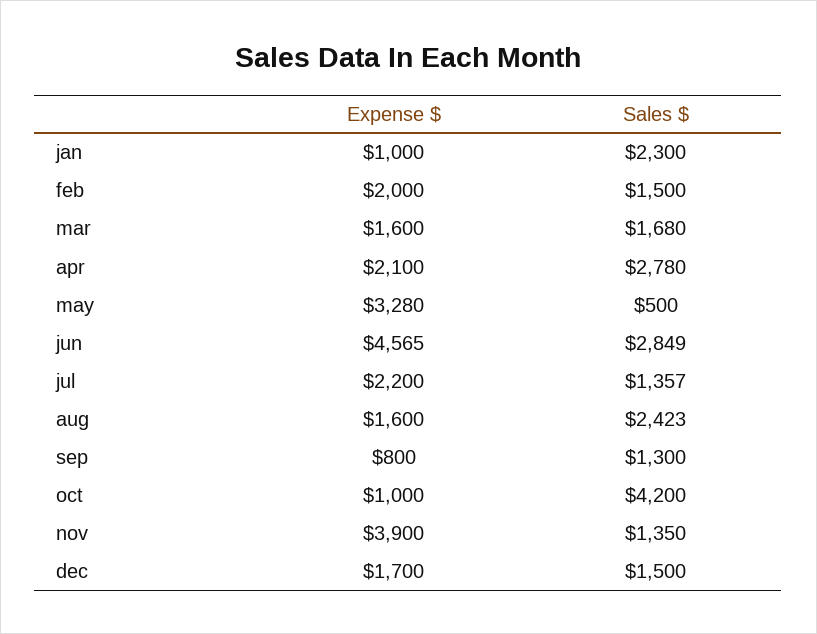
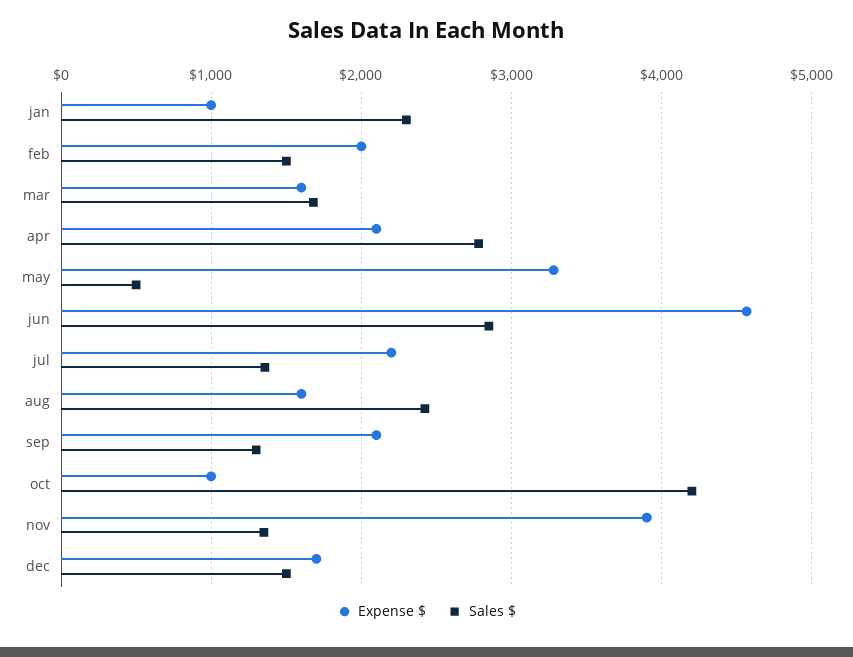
  {
    "Expense $": {
      "jan": 1000,
      "feb": 2000,
      "mar": 1600,
      "apr": 2100,
      "may": 3280,
      "jun": 4565,
      "jul": 2200,
      "aug": 1600,
-     "sep": 800,
+     "sep": 2100,
      "oct": 1000,
      "nov": 3900,
      "dec": 1700
    },
    "Sales $": {
      "jan": 2300,
      "feb": 1500,
      "mar": 1680,
      "apr": 2780,
      "may": 500,
      "jun": 2849,
      "jul": 1357,
      "aug": 2423,
      "sep": 1300,
      "oct": 4200,
      "nov": 1350,
      "dec": 1500
    }
  }

